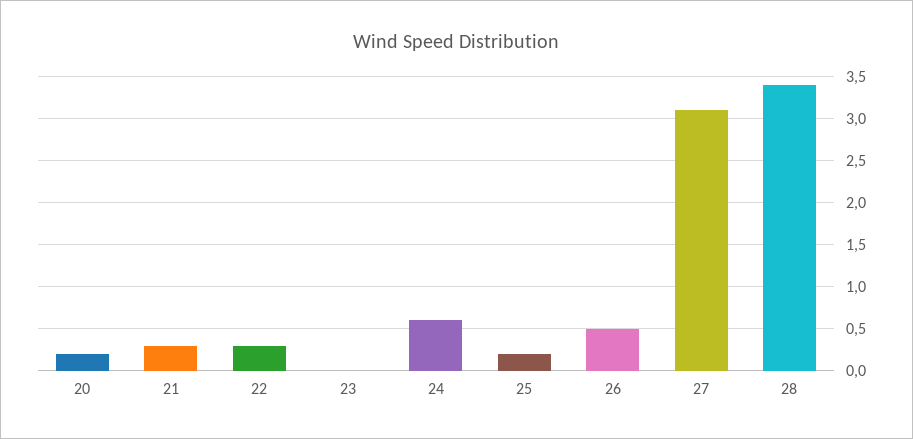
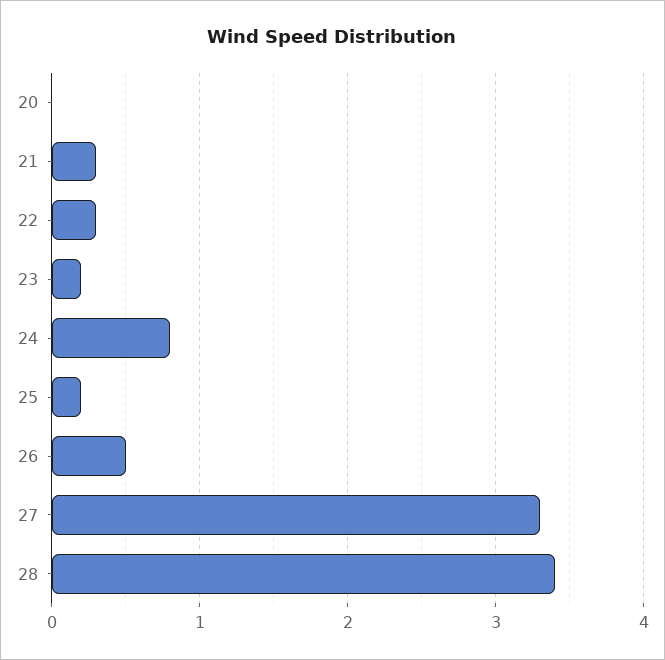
  {
-   "20": 0.2,
+   "20": 0,
    "21": 0.3,
    "22": 0.3,
-   "23": 0,
+   "23": 0.2,
-   "24": 0.6,
+   "24": 0.8,
    "25": 0.2,
    "26": 0.5,
-   "27": 3.1,
+   "27": 3.3,
    "28": 3.4
  }

